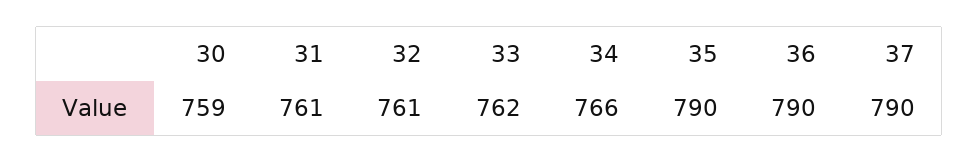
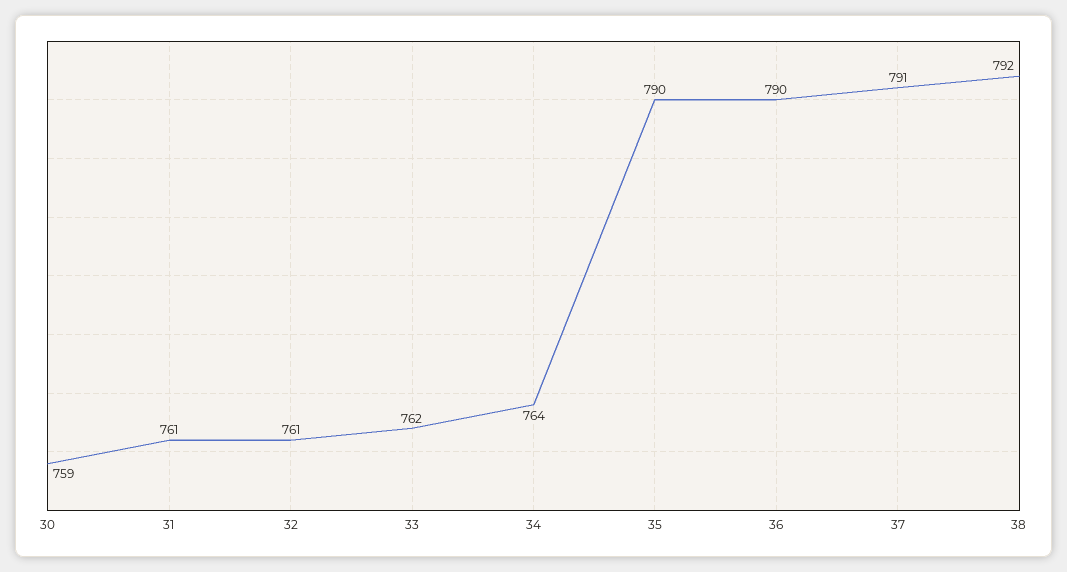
  {
    "30": 759,
    "31": 761,
    "32": 761,
    "33": 762,
-   "34": 766,
+   "34": 764,
    "35": 790,
    "36": 790,
-   "37": 790
+   "37": 791,
+   "38": 792
  }

